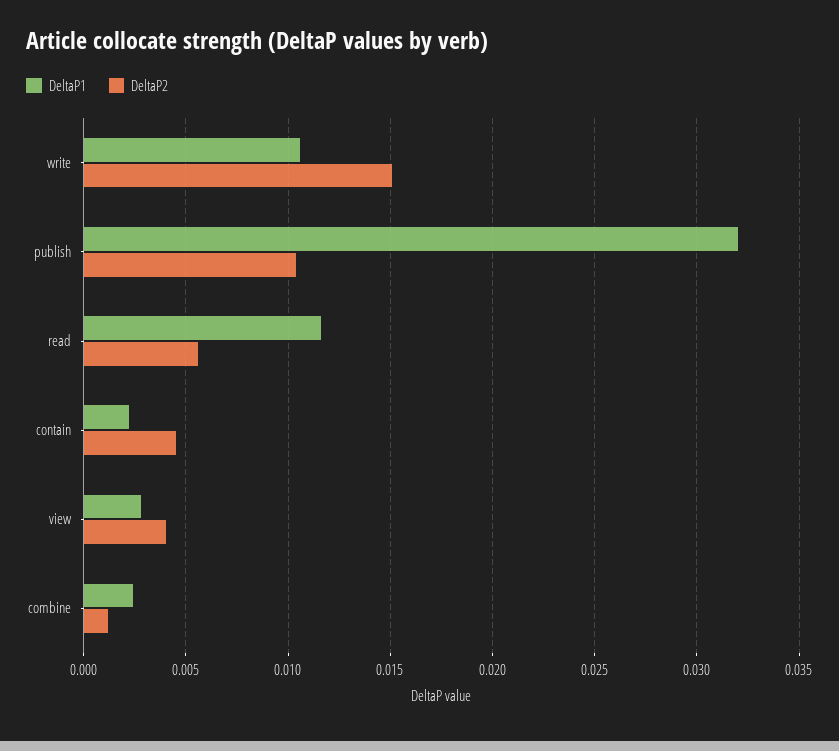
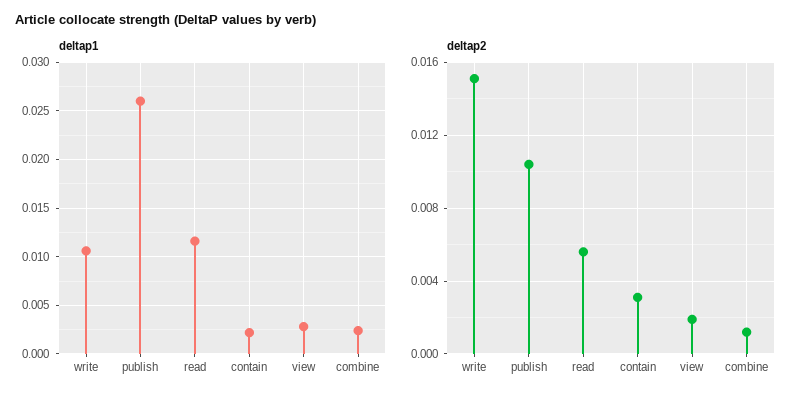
  {
    "DeltaP1": {
      "write": 0.0105,
-     "publish": 0.032,
+     "publish": 0.026,
      "read": 0.0115,
      "contain": 0.002,
      "view": 0.003,
      "combine": 0.0025
    },
    "DeltaP2": {
      "write": 0.015,
      "publish": 0.0105,
      "read": 0.0055,
-     "contain": 0.0045,
+     "contain": 0.003,
-     "view": 0.004,
+     "view": 0.002,
      "combine": 0.001
    }
  }

